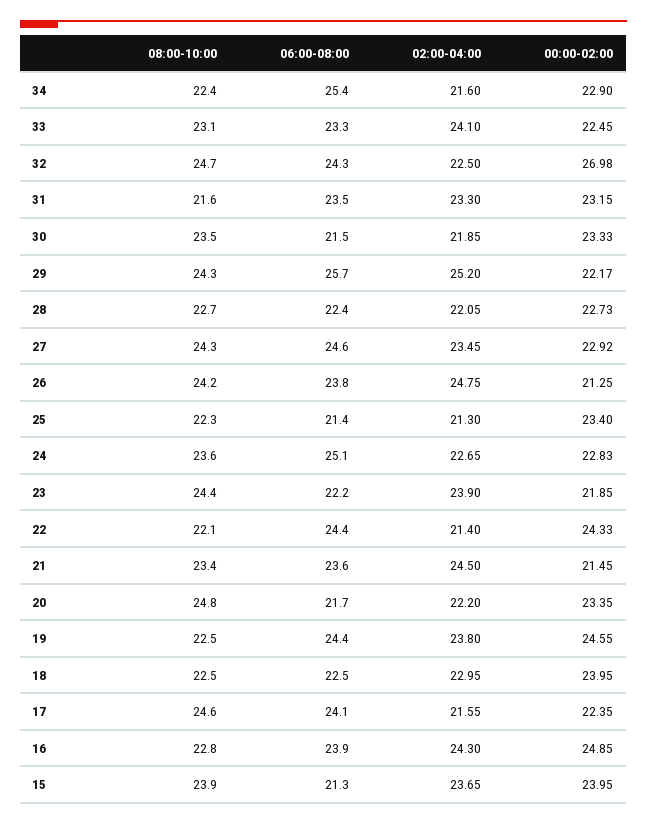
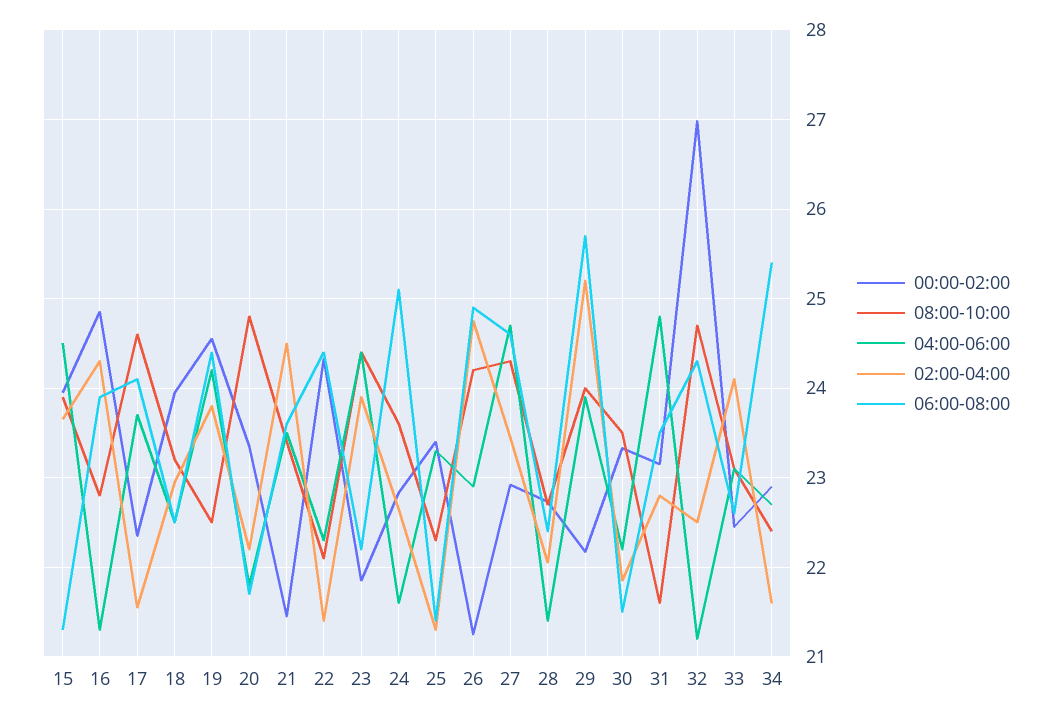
  {
    "08:00-10:00": {
      "34": 22.4,
      "33": 23.1,
      "32": 24.7,
      "31": 21.6,
      "30": 23.5,
-     "29": 24.3,
+     "29": 24,
      "28": 22.7,
      "27": 24.3,
      "26": 24.2,
      "25": 22.3,
      "24": 23.6,
      "23": 24.4,
      "22": 22.1,
      "21": 23.4,
      "20": 24.8,
      "19": 22.5,
-     "18": 22.5,
+     "18": 23.2,
      "17": 24.6,
      "16": 22.8,
      "15": 23.9
    },
    "06:00-08:00": {
      "34": 25.4,
-     "33": 23.3,
+     "33": 22.6,
      "32": 24.3,
      "31": 23.5,
      "30": 21.5,
      "29": 25.7,
      "28": 22.4,
      "27": 24.6,
-     "26": 23.8,
+     "26": 24.9,
      "25": 21.4,
      "24": 25.1,
      "23": 22.2,
      "22": 24.4,
      "21": 23.6,
      "20": 21.7,
      "19": 24.4,
      "18": 22.5,
      "17": 24.1,
      "16": 23.9,
      "15": 21.3
    },
    "02:00-04:00": {
      "34": 21.6,
      "33": 24.1,
      "32": 22.5,
-     "31": 23.3,
+     "31": 22.8,
      "30": 21.85,
      "29": 25.2,
      "28": 22.05,
      "27": 23.45,
      "26": 24.75,
      "25": 21.3,
      "24": 22.65,
      "23": 23.9,
      "22": 21.4,
      "21": 24.5,
      "20": 22.2,
      "19": 23.8,
      "18": 22.95,
      "17": 21.55,
      "16": 24.3,
      "15": 23.65
    },
    "00:00-02:00": {
      "34": 22.9,
      "33": 22.45,
      "32": 26.98,
      "31": 23.15,
      "30": 23.33,
      "29": 22.17,
      "28": 22.73,
      "27": 22.92,
      "26": 21.25,
      "25": 23.4,
      "24": 22.83,
      "23": 21.85,
      "22": 24.33,
      "21": 21.45,
      "20": 23.35,
      "19": 24.55,
      "18": 23.95,
      "17": 22.35,
      "16": 24.85,
      "15": 23.95
-   }
+   },
+   "04:00-06:00": {
+     "15": 24.5,
+     "16": 21.3,
+     "17": 23.7,
+     "18": 22.5,
+     "19": 24.2,
+     "20": 21.8,
+     "21": 23.5,
+     "22": 22.3,
+     "23": 24.4,
+     "24": 21.6,
+     "25": 23.3,
+     "26": 22.9,
+     "27": 24.7,
+     "28": 21.4,
+     "29": 23.9,
+     "30": 22.2,
+     "31": 24.8,
+     "32": 21.2,
+     "33": 23.1,
+     "34": 22.7
+   }
  }

